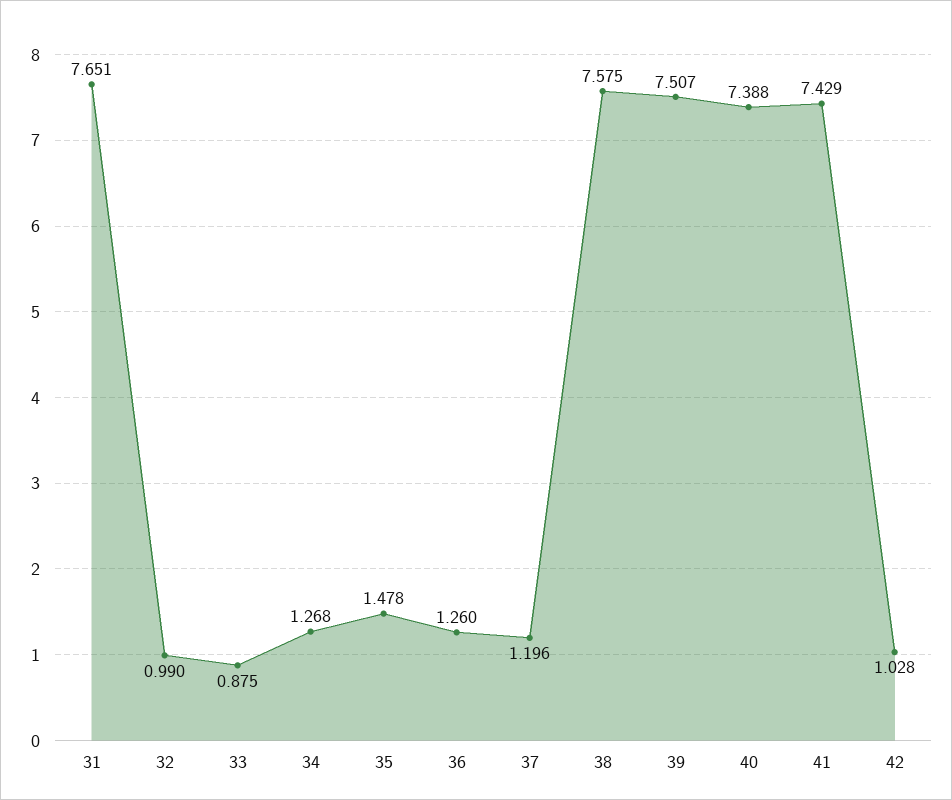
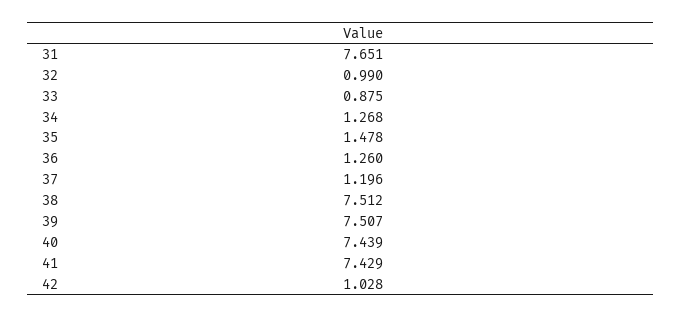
  {
    "31": 7.651,
    "32": 0.99,
    "33": 0.875,
    "34": 1.268,
    "35": 1.478,
    "36": 1.26,
    "37": 1.196,
-   "38": 7.575,
+   "38": 7.512,
    "39": 7.507,
-   "40": 7.388,
+   "40": 7.439,
    "41": 7.429,
    "42": 1.028
  }

